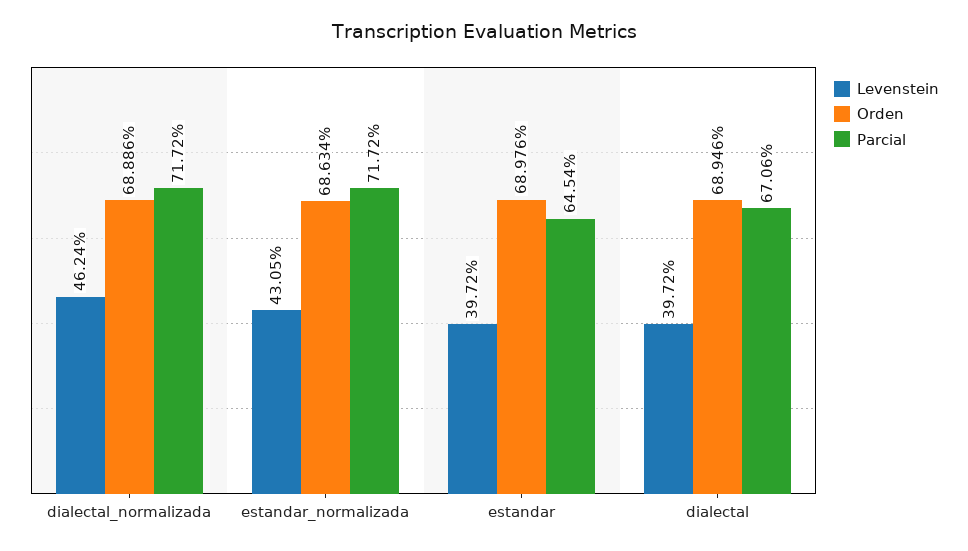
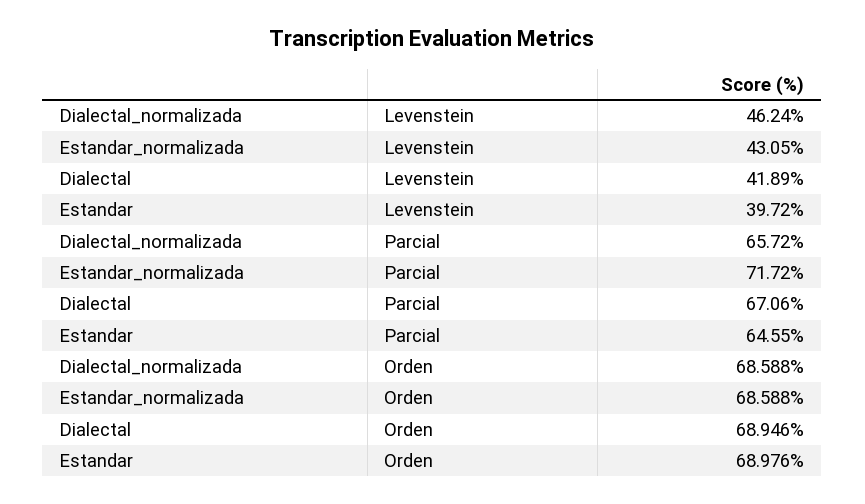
  {
    "Levenstein": {
      "dialectal_normalizada": 46.24,
      "estandar_normalizada": 43.05,
      "estandar": 39.72,
-     "dialectal": 39.72
+     "dialectal": 41.89
    },
    "Orden": {
-     "dialectal_normalizada": 68.886,
+     "dialectal_normalizada": 68.588,
-     "estandar_normalizada": 68.634,
+     "estandar_normalizada": 68.588,
      "estandar": 68.976,
      "dialectal": 68.946
    },
    "Parcial": {
-     "dialectal_normalizada": 71.72,
+     "dialectal_normalizada": 65.72,
      "estandar_normalizada": 71.72,
-     "estandar": 64.54,
+     "estandar": 64.55,
      "dialectal": 67.06
    }
  }

